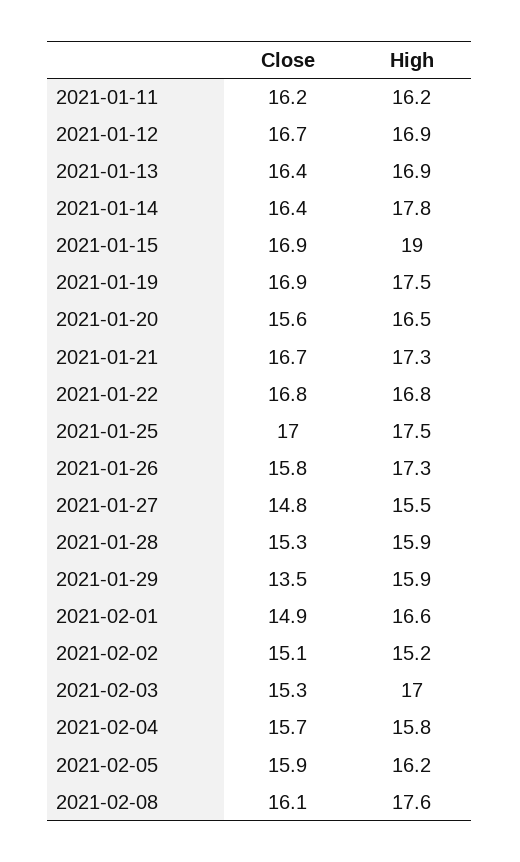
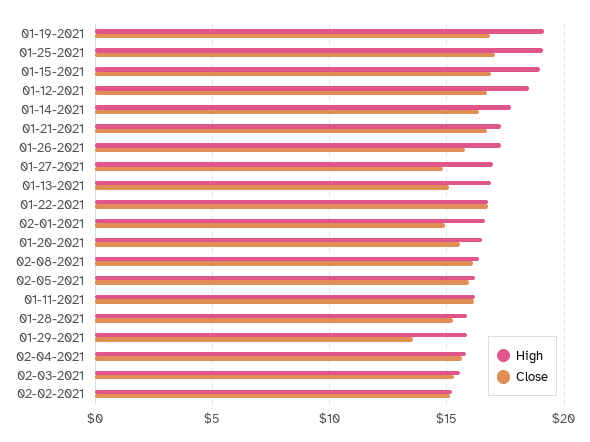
  {
    "Close": {
      "2021-01-11": 16.2,
      "2021-01-12": 16.7,
-     "2021-01-13": 16.4,
+     "2021-01-13": 15,
      "2021-01-14": 16.4,
      "2021-01-15": 16.9,
      "2021-01-19": 16.9,
      "2021-01-20": 15.6,
      "2021-01-21": 16.7,
      "2021-01-22": 16.8,
      "2021-01-25": 17,
      "2021-01-26": 15.8,
      "2021-01-27": 14.8,
      "2021-01-28": 15.3,
      "2021-01-29": 13.5,
      "2021-02-01": 14.9,
      "2021-02-02": 15.1,
      "2021-02-03": 15.3,
      "2021-02-04": 15.7,
      "2021-02-05": 15.9,
      "2021-02-08": 16.1
    },
    "High": {
      "2021-01-11": 16.2,
-     "2021-01-12": 16.9,
+     "2021-01-12": 18.5,
      "2021-01-13": 16.9,
      "2021-01-14": 17.8,
      "2021-01-15": 19,
-     "2021-01-19": 17.5,
+     "2021-01-19": 19,
      "2021-01-20": 16.5,
      "2021-01-21": 17.3,
      "2021-01-22": 16.8,
-     "2021-01-25": 17.5,
+     "2021-01-25": 19,
      "2021-01-26": 17.3,
-     "2021-01-27": 15.5,
+     "2021-01-27": 17,
      "2021-01-28": 15.9,
      "2021-01-29": 15.9,
      "2021-02-01": 16.6,
      "2021-02-02": 15.2,
-     "2021-02-03": 17,
+     "2021-02-03": 15.5,
      "2021-02-04": 15.8,
      "2021-02-05": 16.2,
-     "2021-02-08": 17.6
+     "2021-02-08": 16.5
    }
  }

